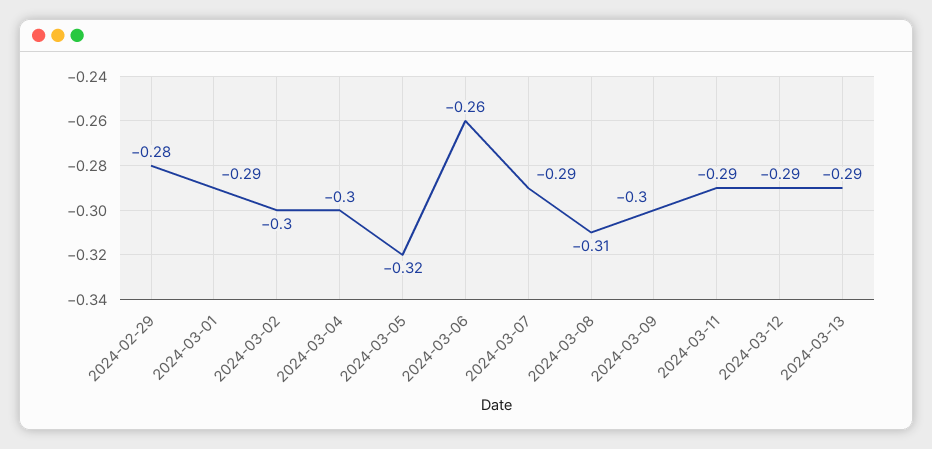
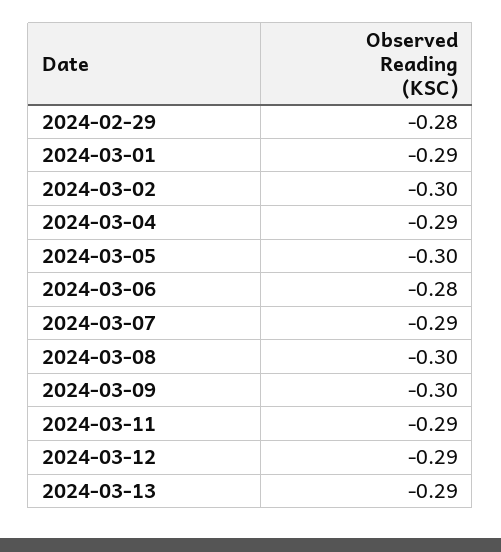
  {
    "2024-02-29": -0.28,
    "2024-03-01": -0.29,
    "2024-03-02": -0.3,
-   "2024-03-04": -0.3,
+   "2024-03-04": -0.29,
-   "2024-03-05": -0.32,
+   "2024-03-05": -0.3,
-   "2024-03-06": -0.26,
+   "2024-03-06": -0.28,
    "2024-03-07": -0.29,
-   "2024-03-08": -0.31,
+   "2024-03-08": -0.3,
    "2024-03-09": -0.3,
    "2024-03-11": -0.29,
    "2024-03-12": -0.29,
    "2024-03-13": -0.29
  }

